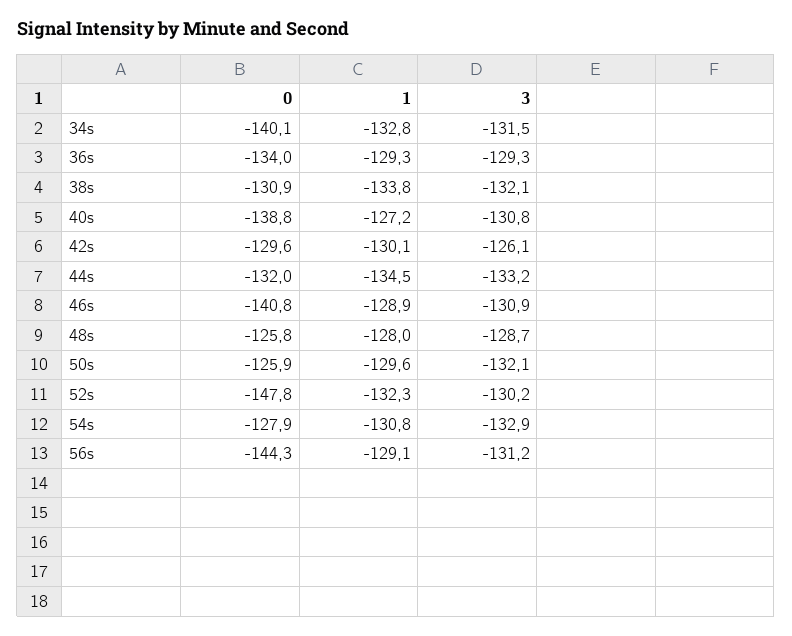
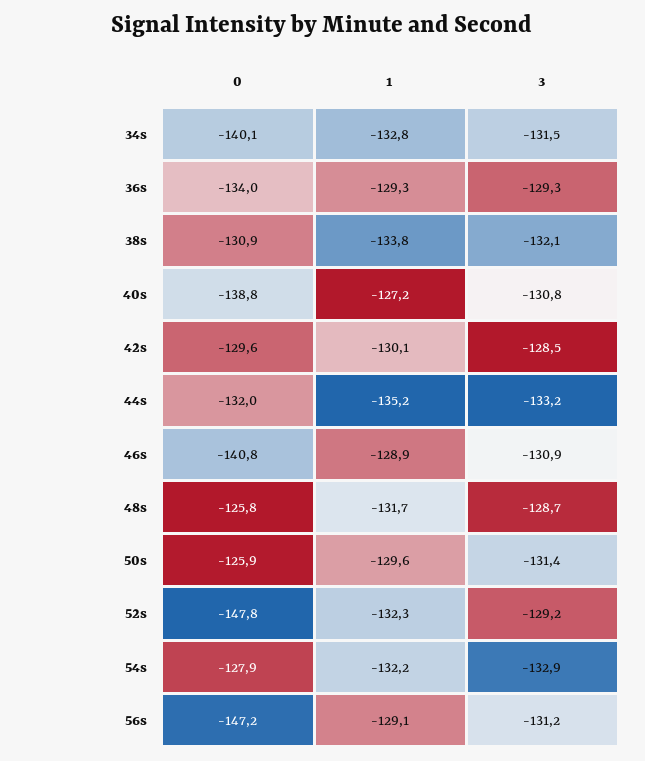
  {
    "0": {
      "34s": -140.1,
      "36s": -134,
      "38s": -130.9,
      "40s": -138.8,
      "42s": -129.6,
      "44s": -132,
      "46s": -140.8,
      "48s": -125.8,
      "50s": -125.9,
      "52s": -147.8,
      "54s": -127.9,
-     "56s": -144.3
+     "56s": -147.2
    },
    "1": {
      "34s": -132.8,
      "36s": -129.3,
      "38s": -133.8,
      "40s": -127.2,
      "42s": -130.1,
-     "44s": -134.5,
+     "44s": -135.2,
      "46s": -128.9,
-     "48s": -128,
+     "48s": -131.7,
      "50s": -129.6,
      "52s": -132.3,
-     "54s": -130.8,
+     "54s": -132.2,
      "56s": -129.1
    },
    "3": {
      "34s": -131.5,
      "36s": -129.3,
      "38s": -132.1,
      "40s": -130.8,
-     "42s": -126.1,
+     "42s": -128.5,
      "44s": -133.2,
      "46s": -130.9,
      "48s": -128.7,
-     "50s": -132.1,
+     "50s": -131.4,
-     "52s": -130.2,
+     "52s": -129.2,
      "54s": -132.9,
      "56s": -131.2
    }
  }

